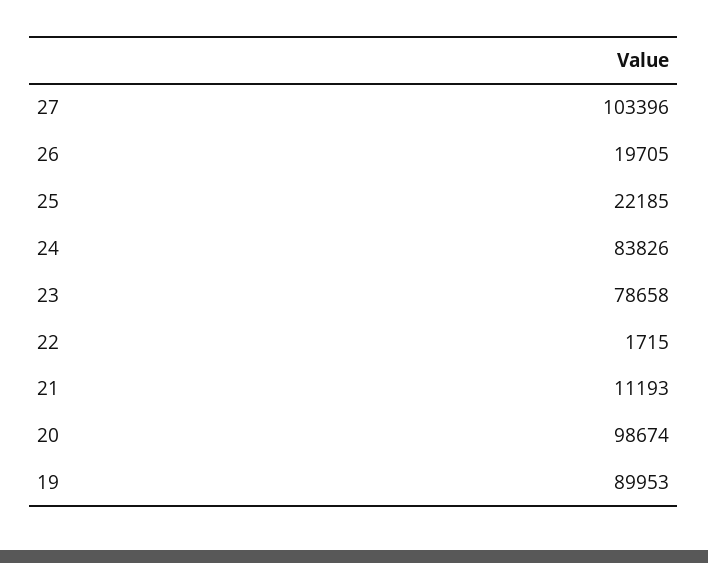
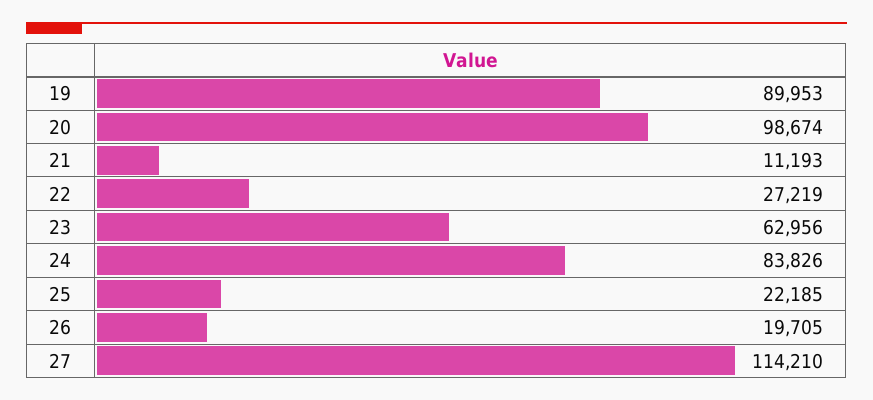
  {
-   "27": 103396,
+   "27": 114210,
    "26": 19705,
    "25": 22185,
    "24": 83826,
-   "23": 78658,
+   "23": 62956,
-   "22": 1715,
+   "22": 27219,
    "21": 11193,
    "20": 98674,
    "19": 89953
  }

